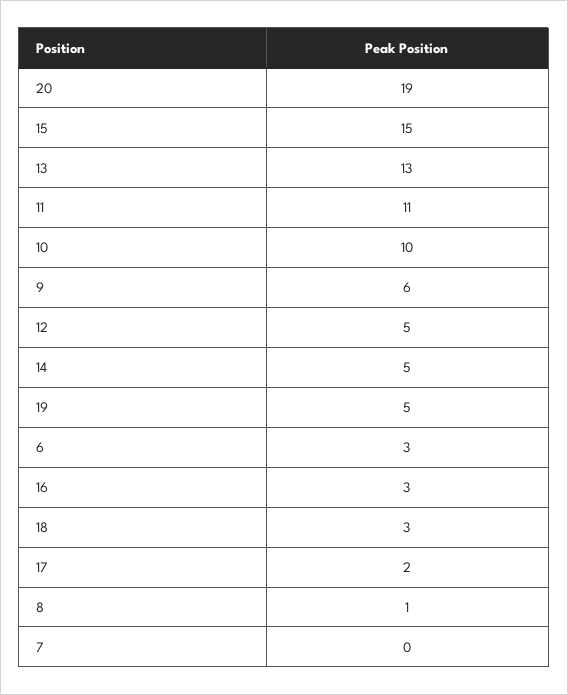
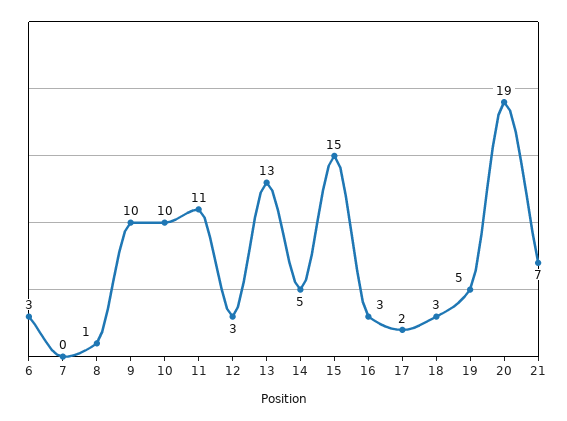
  {
    "20": 19,
    "15": 15,
    "13": 13,
    "11": 11,
    "10": 10,
-   "9": 6,
+   "9": 10,
-   "12": 5,
+   "12": 3,
    "14": 5,
    "19": 5,
    "6": 3,
    "16": 3,
    "18": 3,
    "17": 2,
    "8": 1,
-   "7": 0
+   "7": 0,
+   "21": 7
  }

